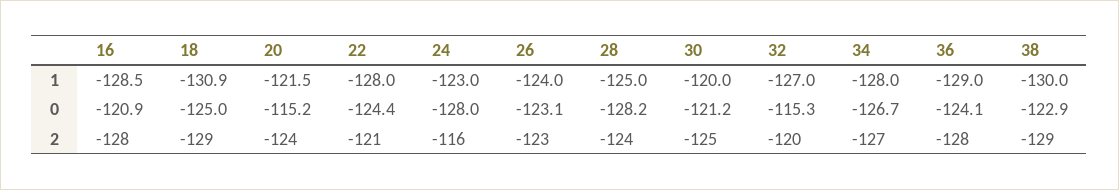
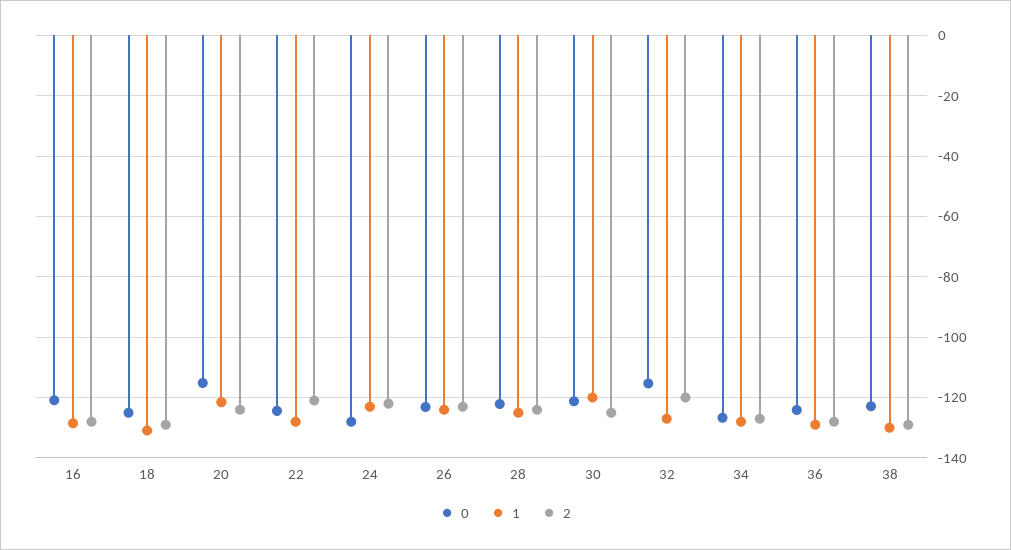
  {
    "1": {
      "16": -128.5,
      "18": -130.9,
      "20": -121.5,
      "22": -128,
      "24": -123,
      "26": -124,
      "28": -125,
      "30": -120,
      "32": -127,
      "34": -128,
      "36": -129,
      "38": -130
    },
    "0": {
      "16": -120.9,
      "18": -125,
      "20": -115.2,
      "22": -124.4,
      "24": -128,
      "26": -123.1,
-     "28": -128.2,
+     "28": -122,
      "30": -121.2,
      "32": -115.3,
      "34": -126.7,
      "36": -124.1,
      "38": -122.9
    },
    "2": {
      "16": -128,
      "18": -129,
      "20": -124,
      "22": -121,
-     "24": -116,
+     "24": -122,
      "26": -123,
      "28": -124,
      "30": -125,
      "32": -120,
      "34": -127,
      "36": -128,
      "38": -129
    }
  }

